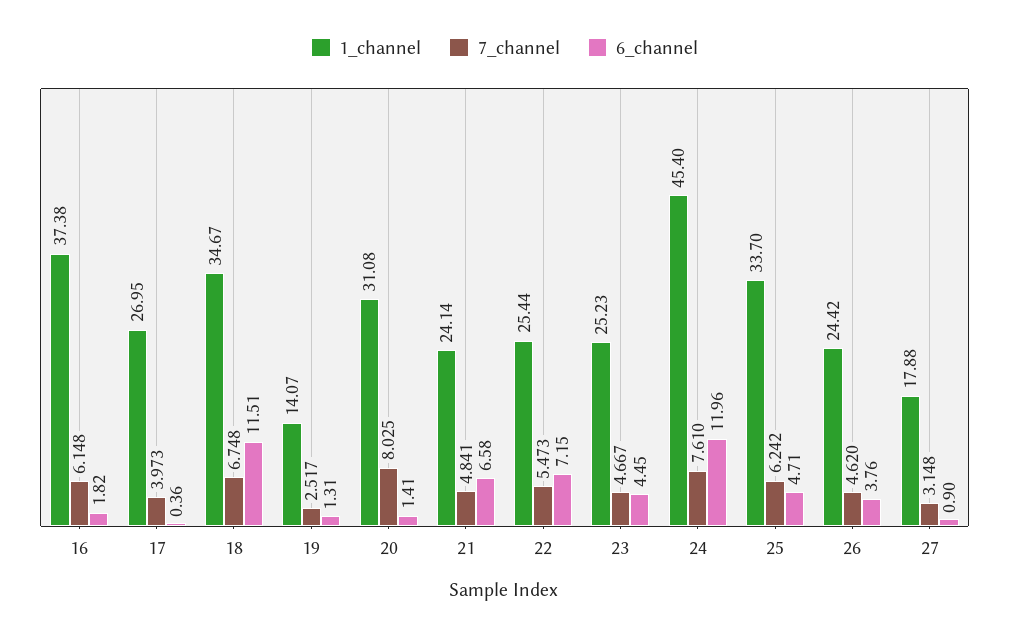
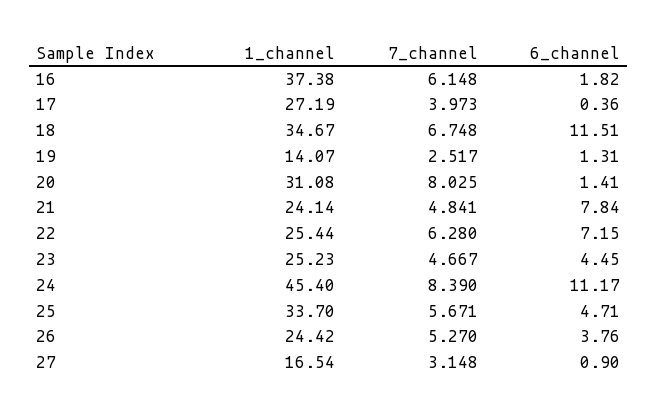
  {
    "1_channel": {
      "16": 37.38,
-     "17": 26.95,
+     "17": 27.19,
      "18": 34.67,
      "19": 14.07,
      "20": 31.08,
      "21": 24.14,
      "22": 25.44,
      "23": 25.23,
      "24": 45.4,
      "25": 33.7,
      "26": 24.42,
-     "27": 17.88
+     "27": 16.54
    },
    "7_channel": {
      "16": 6.148,
      "17": 3.973,
      "18": 6.748,
      "19": 2.517,
      "20": 8.025,
      "21": 4.841,
-     "22": 5.473,
+     "22": 6.28,
      "23": 4.667,
-     "24": 7.61,
+     "24": 8.39,
-     "25": 6.242,
+     "25": 5.671,
-     "26": 4.62,
+     "26": 5.27,
      "27": 3.148
    },
    "6_channel": {
      "16": 1.82,
      "17": 0.36,
      "18": 11.51,
      "19": 1.31,
      "20": 1.41,
-     "21": 6.58,
+     "21": 7.84,
      "22": 7.15,
      "23": 4.45,
-     "24": 11.96,
+     "24": 11.17,
      "25": 4.71,
      "26": 3.76,
      "27": 0.9
    }
  }

